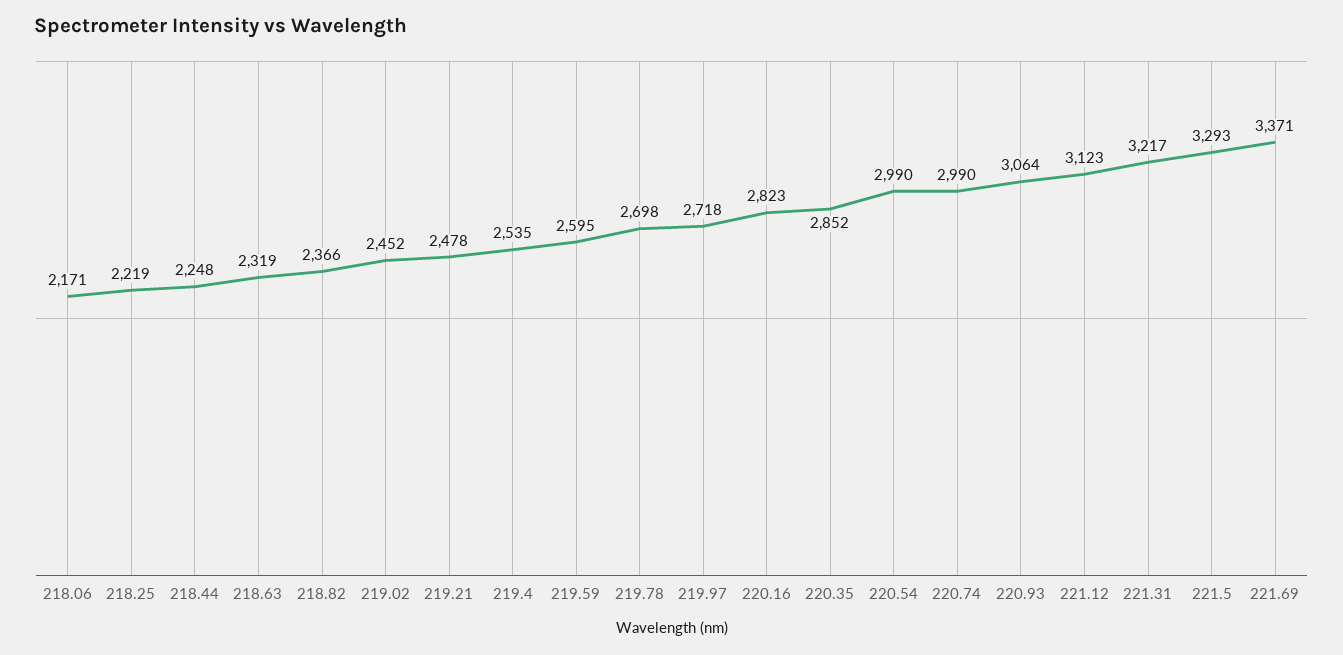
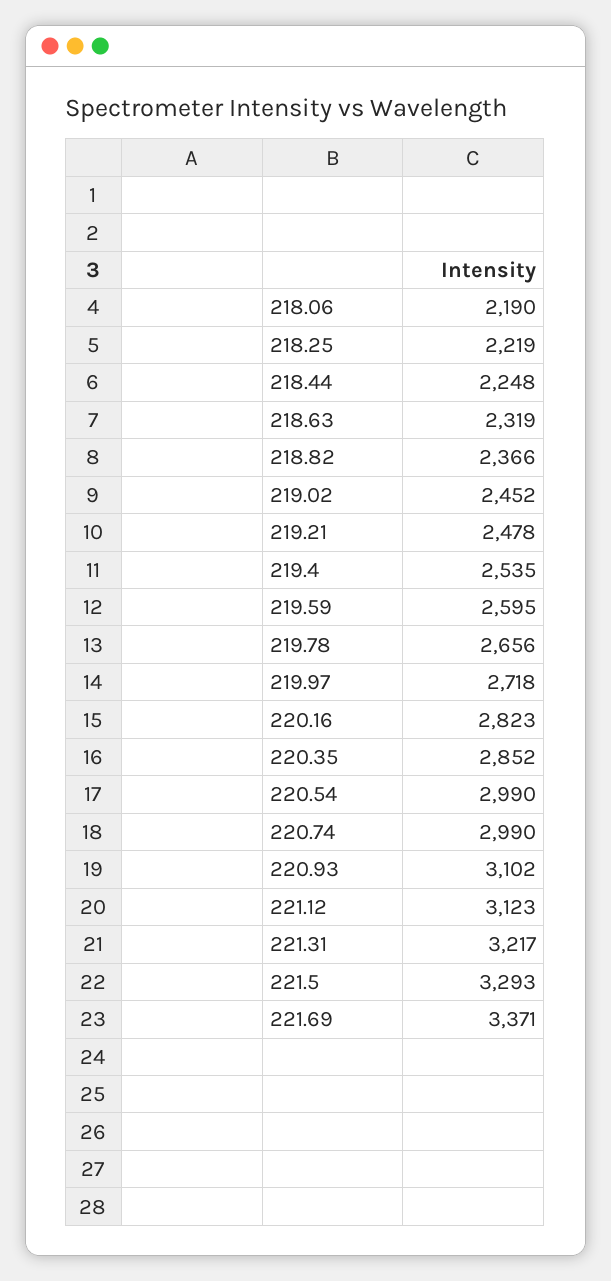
  {
-   "218.06": 2171,
+   "218.06": 2190,
    "218.25": 2219,
    "218.44": 2248,
    "218.63": 2319,
    "218.82": 2366,
    "219.02": 2452,
    "219.21": 2478,
    "219.4": 2535,
    "219.59": 2595,
-   "219.78": 2698,
+   "219.78": 2656,
    "219.97": 2718,
    "220.16": 2823,
    "220.35": 2852,
    "220.54": 2990,
    "220.74": 2990,
-   "220.93": 3064,
+   "220.93": 3102,
    "221.12": 3123,
    "221.31": 3217,
    "221.5": 3293,
    "221.69": 3371
  }

